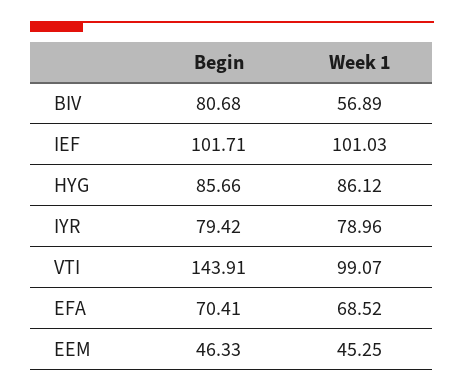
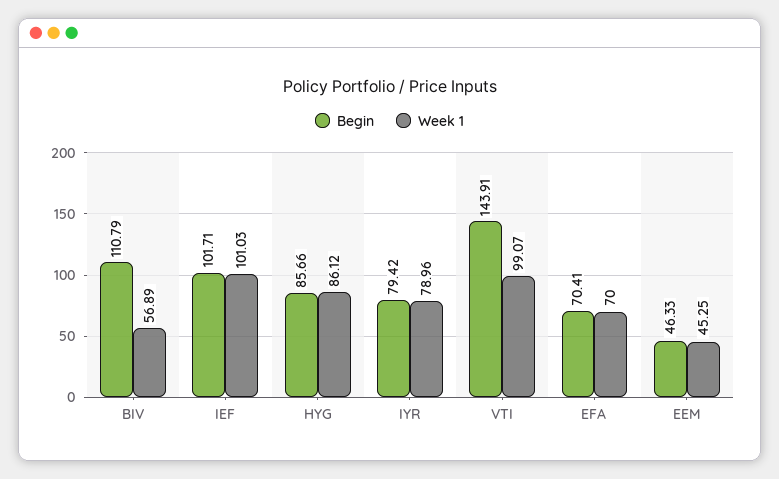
  {
    "Begin": {
-     "BIV": 80.68,
+     "BIV": 110.79,
      "IEF": 101.71,
      "HYG": 85.66,
      "IYR": 79.42,
      "VTI": 143.91,
      "EFA": 70.41,
      "EEM": 46.33
    },
    "Week 1": {
      "BIV": 56.89,
      "IEF": 101.03,
      "HYG": 86.12,
      "IYR": 78.96,
      "VTI": 99.07,
-     "EFA": 68.52,
+     "EFA": 70,
      "EEM": 45.25
    }
  }

